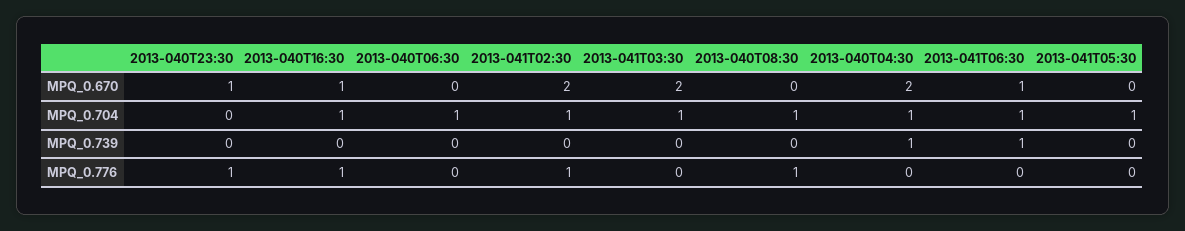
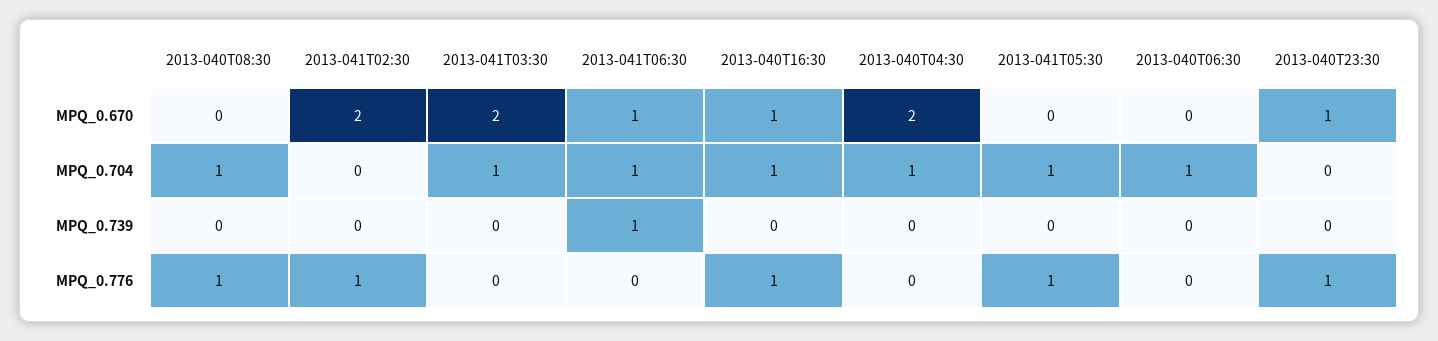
  {
    "2013-040T23:30": {
      "MPQ_0.670": 1,
      "MPQ_0.704": 0,
      "MPQ_0.739": 0,
      "MPQ_0.776": 1
    },
    "2013-040T16:30": {
      "MPQ_0.670": 1,
      "MPQ_0.704": 1,
      "MPQ_0.739": 0,
      "MPQ_0.776": 1
    },
    "2013-040T06:30": {
      "MPQ_0.670": 0,
      "MPQ_0.704": 1,
      "MPQ_0.739": 0,
      "MPQ_0.776": 0
    },
    "2013-041T02:30": {
      "MPQ_0.670": 2,
-     "MPQ_0.704": 1,
+     "MPQ_0.704": 0,
      "MPQ_0.739": 0,
      "MPQ_0.776": 1
    },
    "2013-041T03:30": {
      "MPQ_0.670": 2,
      "MPQ_0.704": 1,
      "MPQ_0.739": 0,
      "MPQ_0.776": 0
    },
    "2013-040T08:30": {
      "MPQ_0.670": 0,
      "MPQ_0.704": 1,
      "MPQ_0.739": 0,
      "MPQ_0.776": 1
    },
    "2013-040T04:30": {
      "MPQ_0.670": 2,
      "MPQ_0.704": 1,
-     "MPQ_0.739": 1,
+     "MPQ_0.739": 0,
      "MPQ_0.776": 0
    },
    "2013-041T06:30": {
      "MPQ_0.670": 1,
      "MPQ_0.704": 1,
      "MPQ_0.739": 1,
      "MPQ_0.776": 0
    },
    "2013-041T05:30": {
      "MPQ_0.670": 0,
      "MPQ_0.704": 1,
      "MPQ_0.739": 0,
-     "MPQ_0.776": 0
+     "MPQ_0.776": 1
    }
  }

